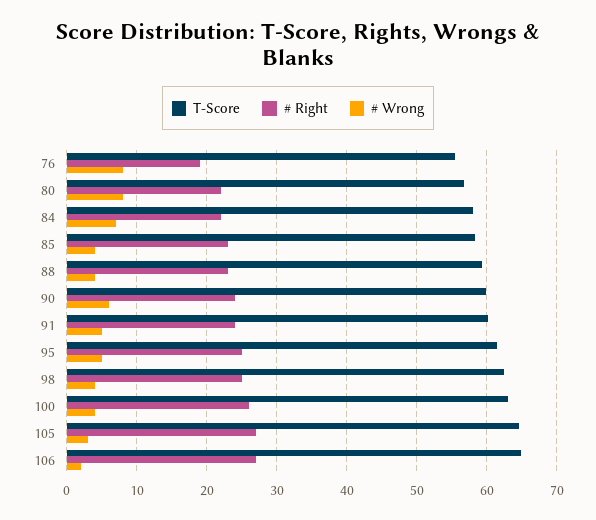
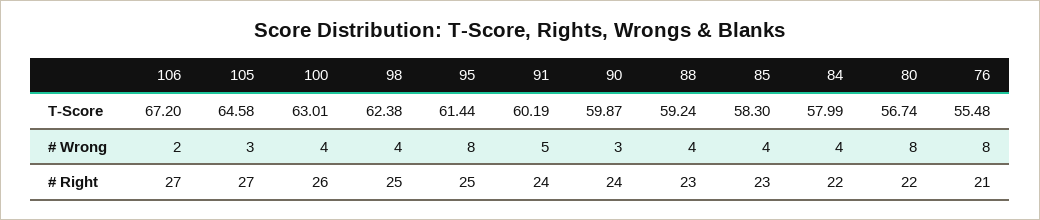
  {
    "T-Score": {
      "76": 55.48,
      "80": 56.74,
      "84": 57.99,
      "85": 58.3,
      "88": 59.24,
      "90": 59.87,
      "91": 60.19,
      "95": 61.44,
      "98": 62.38,
      "100": 63.01,
      "105": 64.58,
-     "106": 65
+     "106": 67.2
    },
    "# Right": {
-     "76": 19,
+     "76": 21,
      "80": 22,
      "84": 22,
      "85": 23,
      "88": 23,
      "90": 24,
      "91": 24,
      "95": 25,
      "98": 25,
      "100": 26,
      "105": 27,
      "106": 27
    },
    "# Wrong": {
      "76": 8,
      "80": 8,
-     "84": 7,
+     "84": 4,
      "85": 4,
      "88": 4,
-     "90": 6,
+     "90": 3,
      "91": 5,
-     "95": 5,
+     "95": 8,
      "98": 4,
      "100": 4,
      "105": 3,
      "106": 2
    }
  }

